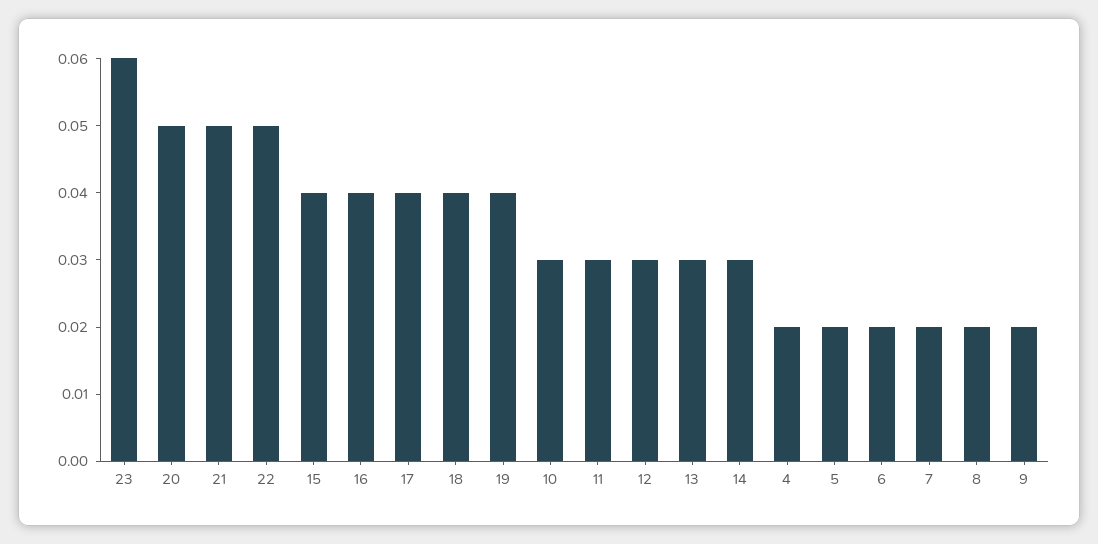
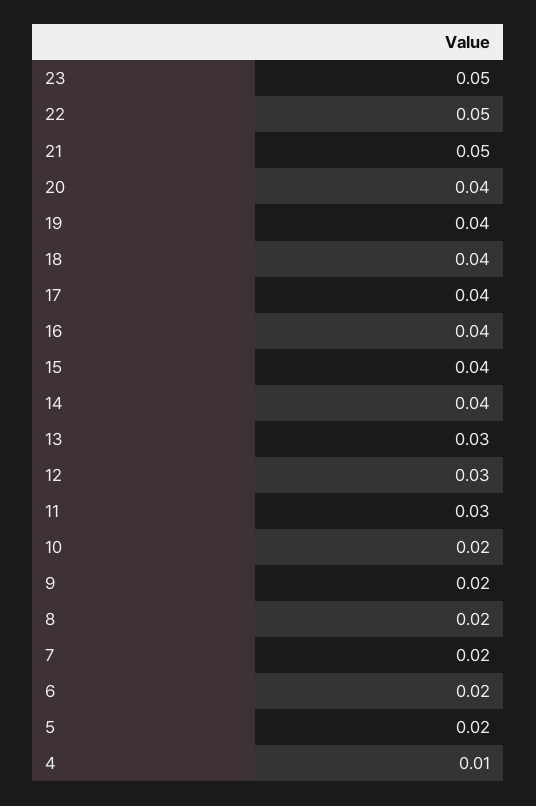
  {
-   "23": 0.06,
+   "23": 0.05,
-   "20": 0.05,
+   "20": 0.04,
    "21": 0.05,
    "22": 0.05,
    "15": 0.04,
    "16": 0.04,
    "17": 0.04,
    "18": 0.04,
    "19": 0.04,
-   "10": 0.03,
+   "10": 0.02,
    "11": 0.03,
    "12": 0.03,
    "13": 0.03,
-   "14": 0.03,
+   "14": 0.04,
-   "4": 0.02,
+   "4": 0.01,
    "5": 0.02,
    "6": 0.02,
    "7": 0.02,
    "8": 0.02,
    "9": 0.02
  }

